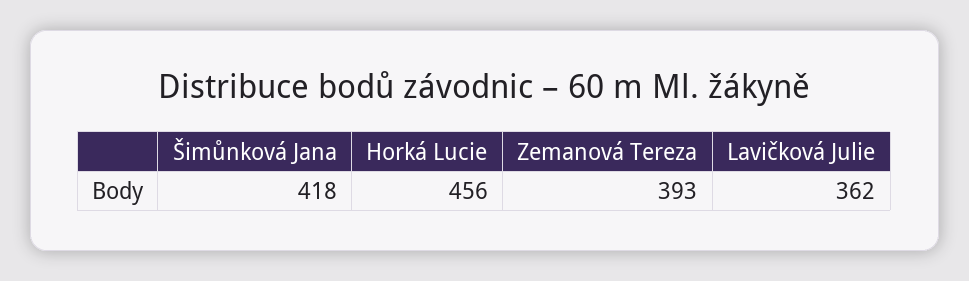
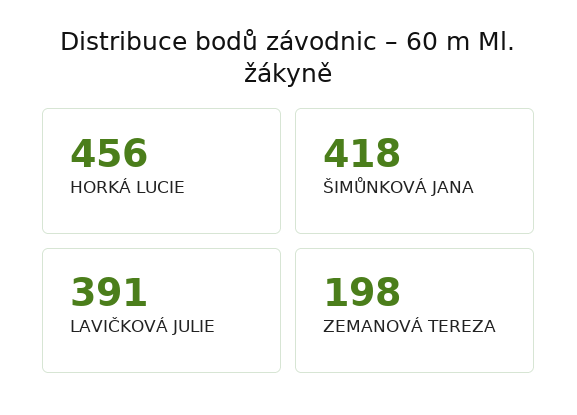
  {
    "Šimůnková Jana": 418,
    "Horká Lucie": 456,
-   "Zemanová Tereza": 393,
+   "Zemanová Tereza": 198,
-   "Lavičková Julie": 362
+   "Lavičková Julie": 391
  }

